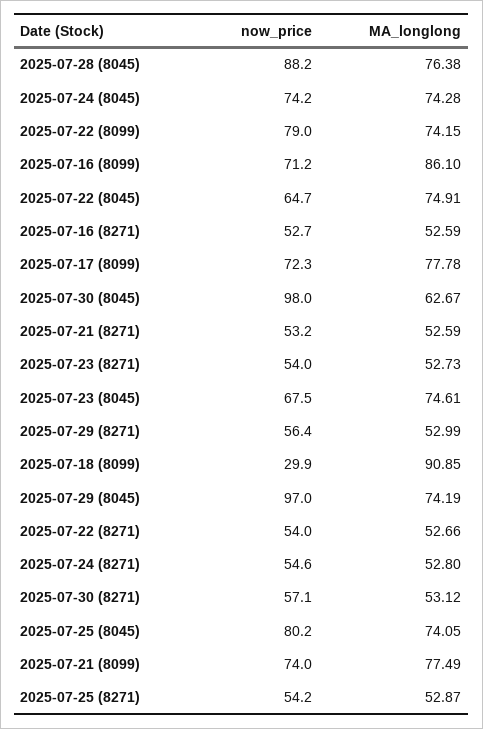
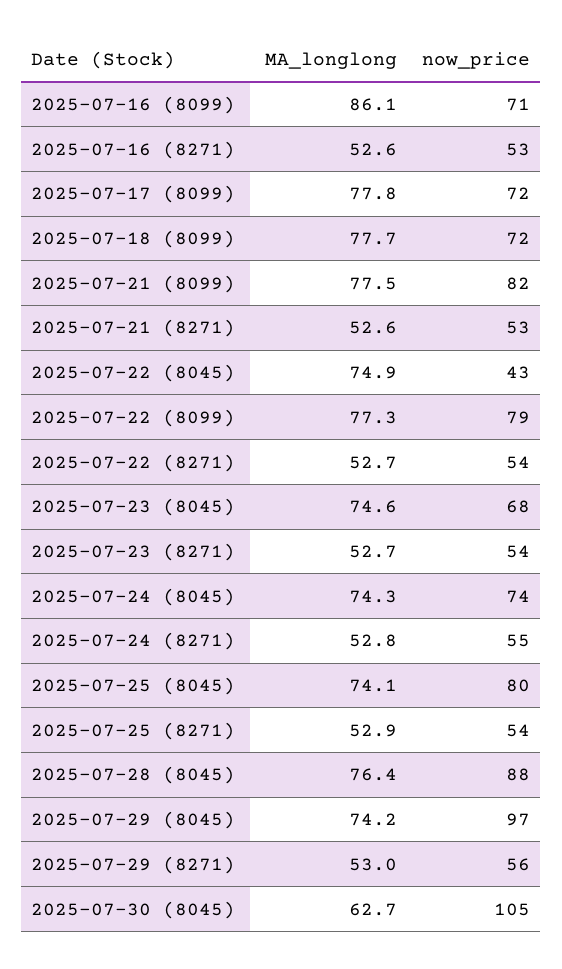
  {
    "now_price": {
      "2025-07-28 (8045)": 88.2,
      "2025-07-24 (8045)": 74.2,
      "2025-07-22 (8099)": 79,
      "2025-07-16 (8099)": 71.2,
-     "2025-07-22 (8045)": 64.7,
+     "2025-07-22 (8045)": 43,
      "2025-07-16 (8271)": 52.7,
      "2025-07-17 (8099)": 72.3,
-     "2025-07-30 (8045)": 98,
+     "2025-07-30 (8045)": 105,
      "2025-07-21 (8271)": 53.2,
      "2025-07-23 (8271)": 54,
      "2025-07-23 (8045)": 67.5,
      "2025-07-29 (8271)": 56.4,
-     "2025-07-18 (8099)": 29.9,
+     "2025-07-18 (8099)": 72,
      "2025-07-29 (8045)": 97,
      "2025-07-22 (8271)": 54,
      "2025-07-24 (8271)": 54.6,
-     "2025-07-30 (8271)": 57.1,
      "2025-07-25 (8045)": 80.2,
-     "2025-07-21 (8099)": 74,
+     "2025-07-21 (8099)": 82,
      "2025-07-25 (8271)": 54.2
    },
    "MA_longlong": {
      "2025-07-28 (8045)": 76.38,
      "2025-07-24 (8045)": 74.28,
-     "2025-07-22 (8099)": 74.15,
+     "2025-07-22 (8099)": 77.3,
      "2025-07-16 (8099)": 86.1,
      "2025-07-22 (8045)": 74.91,
      "2025-07-16 (8271)": 52.59,
      "2025-07-17 (8099)": 77.78,
      "2025-07-30 (8045)": 62.67,
      "2025-07-21 (8271)": 52.59,
      "2025-07-23 (8271)": 52.73,
      "2025-07-23 (8045)": 74.61,
      "2025-07-29 (8271)": 52.99,
-     "2025-07-18 (8099)": 90.85,
+     "2025-07-18 (8099)": 77.7,
      "2025-07-29 (8045)": 74.19,
      "2025-07-22 (8271)": 52.66,
      "2025-07-24 (8271)": 52.8,
-     "2025-07-30 (8271)": 53.12,
      "2025-07-25 (8045)": 74.05,
      "2025-07-21 (8099)": 77.49,
      "2025-07-25 (8271)": 52.87
    }
  }

